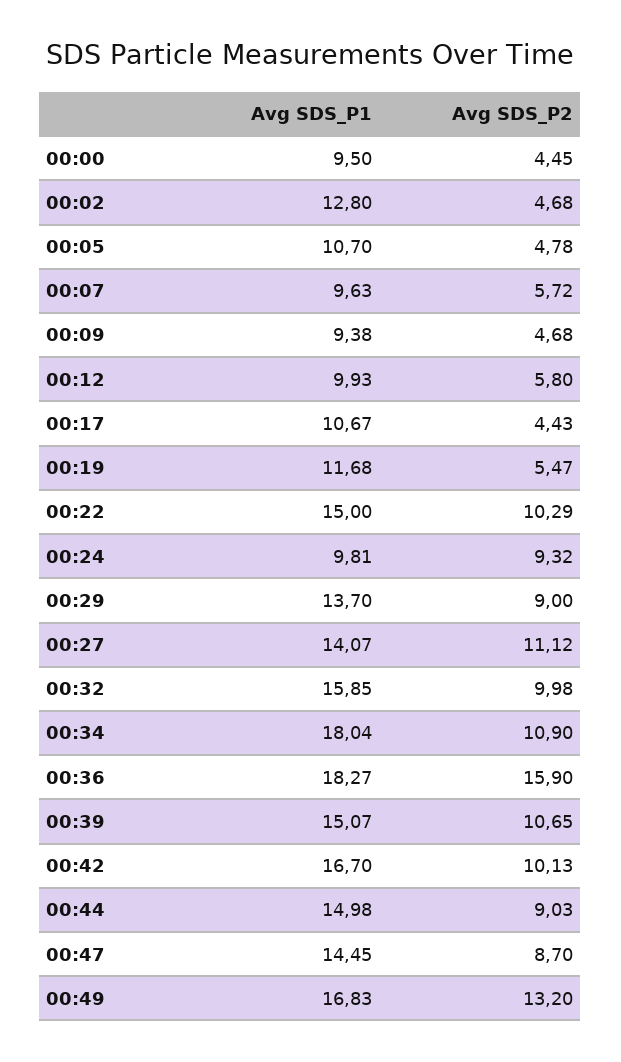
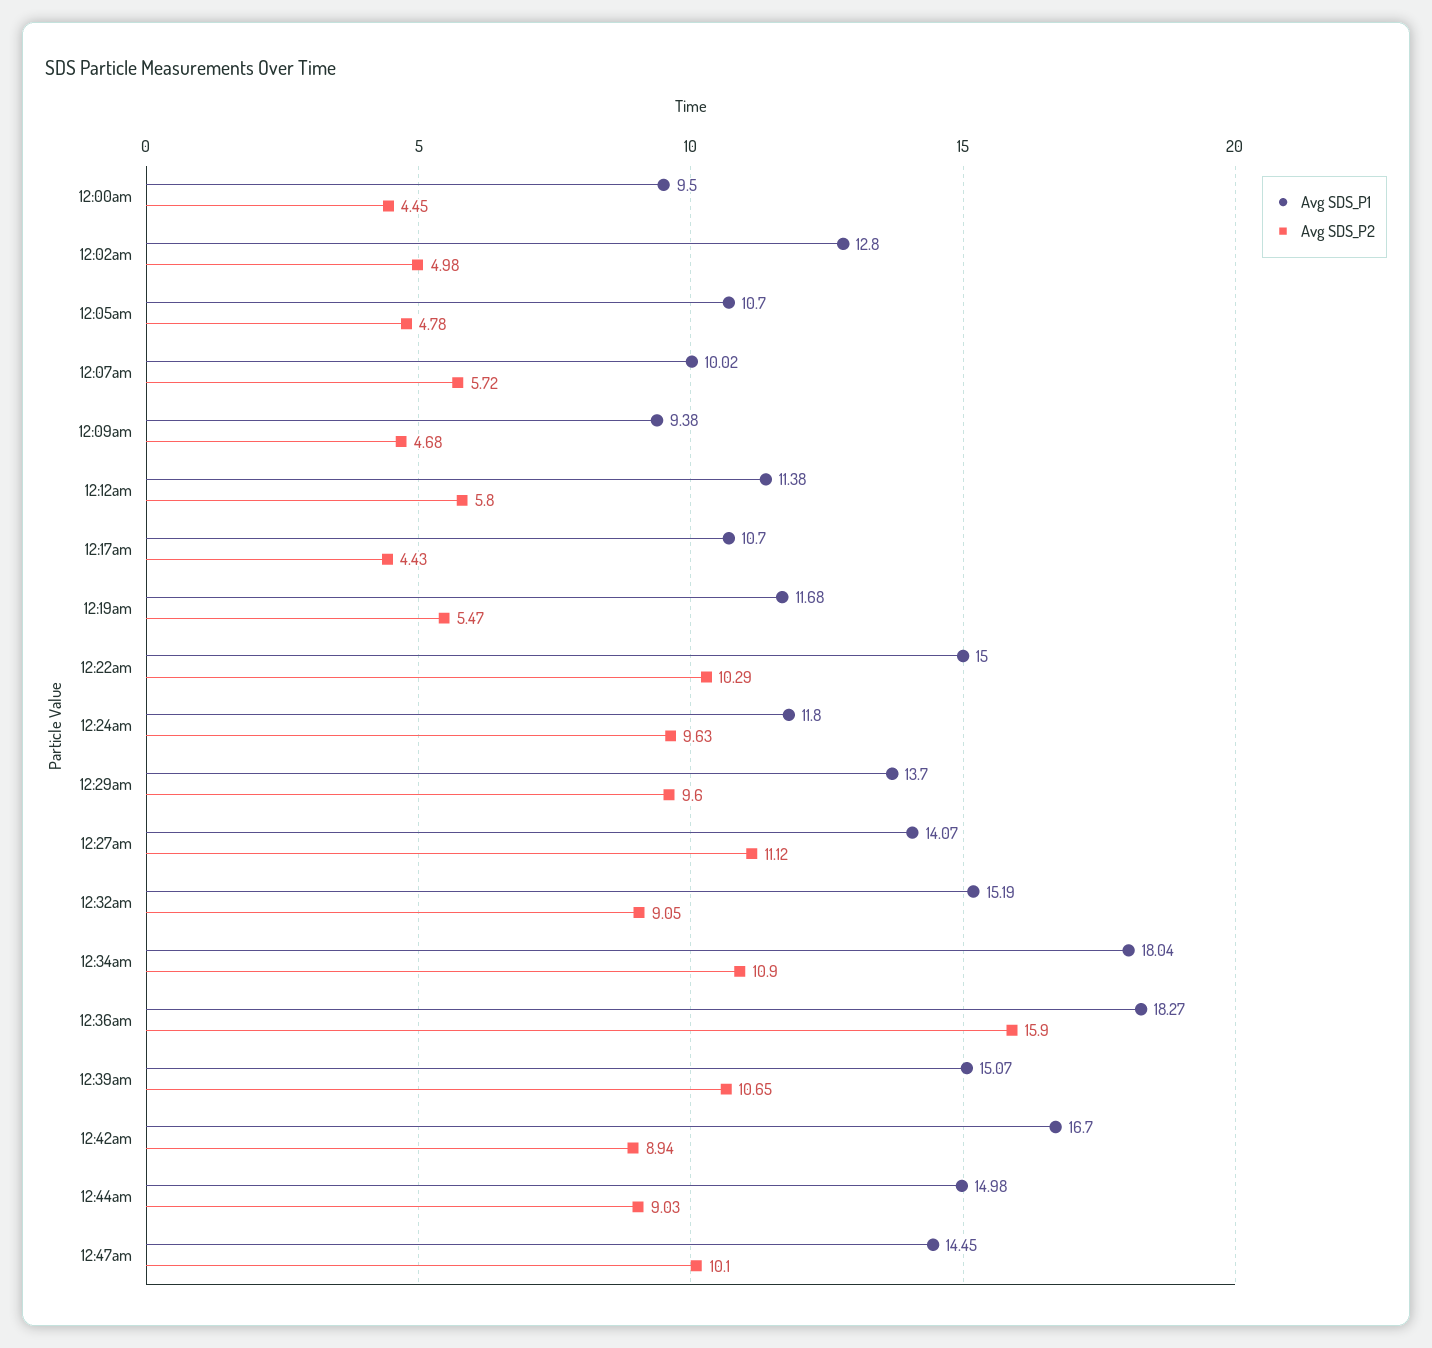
  {
    "Avg SDS_P1": {
      "00:00": 9.5,
      "00:02": 12.8,
      "00:05": 10.7,
-     "00:07": 9.63,
+     "00:07": 10.02,
      "00:09": 9.38,
-     "00:12": 9.93,
+     "00:12": 11.38,
-     "00:17": 10.67,
+     "00:17": 10.7,
      "00:19": 11.68,
      "00:22": 15,
-     "00:24": 9.81,
+     "00:24": 11.8,
      "00:29": 13.7,
      "00:27": 14.07,
-     "00:32": 15.85,
+     "00:32": 15.19,
      "00:34": 18.04,
      "00:36": 18.27,
      "00:39": 15.07,
      "00:42": 16.7,
      "00:44": 14.98,
-     "00:47": 14.45,
+     "00:47": 14.45
-     "00:49": 16.83
    },
    "Avg SDS_P2": {
      "00:00": 4.45,
-     "00:02": 4.68,
+     "00:02": 4.98,
      "00:05": 4.78,
      "00:07": 5.72,
      "00:09": 4.68,
      "00:12": 5.8,
      "00:17": 4.43,
      "00:19": 5.47,
      "00:22": 10.29,
-     "00:24": 9.32,
+     "00:24": 9.63,
-     "00:29": 9,
+     "00:29": 9.6,
      "00:27": 11.12,
-     "00:32": 9.98,
+     "00:32": 9.05,
      "00:34": 10.9,
      "00:36": 15.9,
      "00:39": 10.65,
-     "00:42": 10.13,
+     "00:42": 8.94,
      "00:44": 9.03,
-     "00:47": 8.7,
+     "00:47": 10.1
-     "00:49": 13.2
    }
  }

